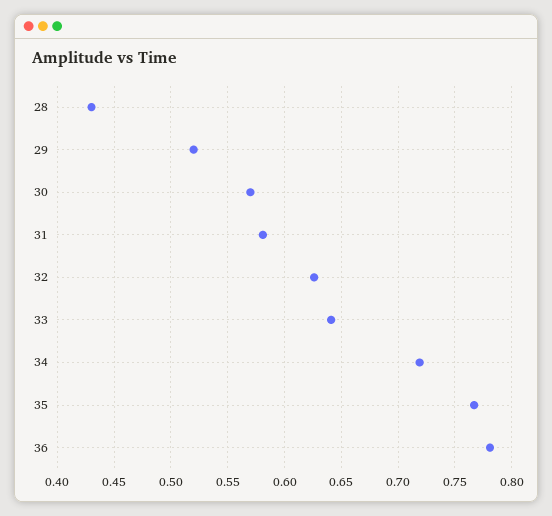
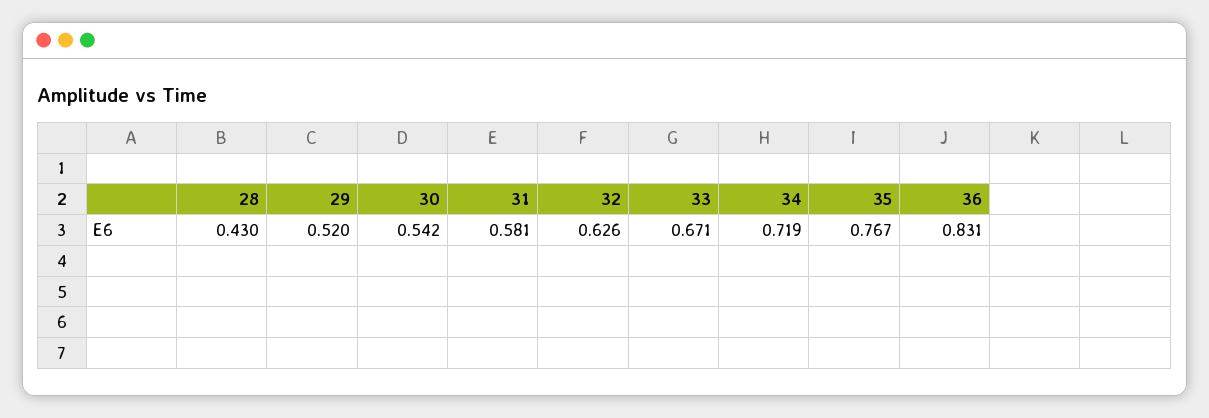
  {
    "28": 0.43,
    "29": 0.52,
-   "30": 0.57,
+   "30": 0.542,
    "31": 0.581,
    "32": 0.626,
-   "33": 0.64,
+   "33": 0.671,
    "34": 0.719,
    "35": 0.767,
-   "36": 0.78
+   "36": 0.831
  }

